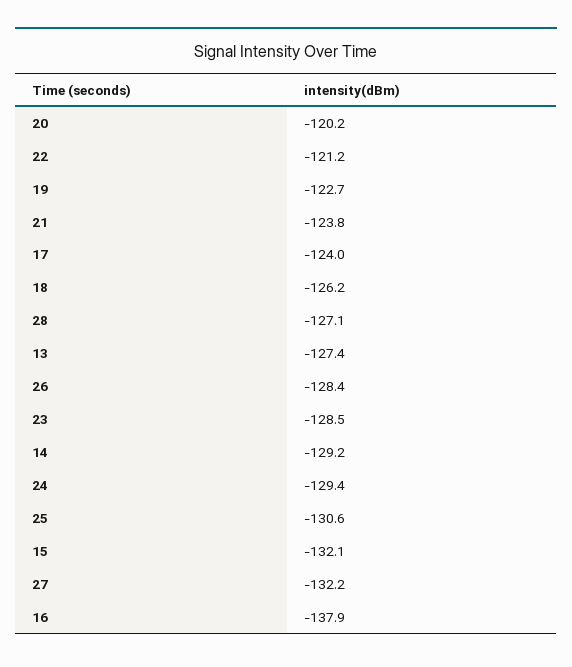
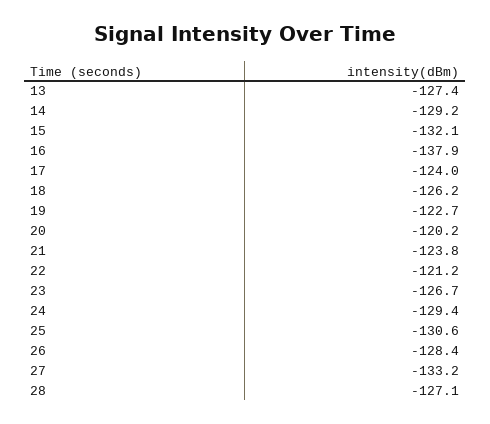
  {
    "20": -120.2,
    "22": -121.2,
    "19": -122.7,
    "21": -123.8,
    "17": -124,
    "18": -126.2,
    "28": -127.1,
    "13": -127.4,
    "26": -128.4,
-   "23": -128.5,
+   "23": -126.7,
    "14": -129.2,
    "24": -129.4,
    "25": -130.6,
    "15": -132.1,
-   "27": -132.2,
+   "27": -133.2,
    "16": -137.9
  }

